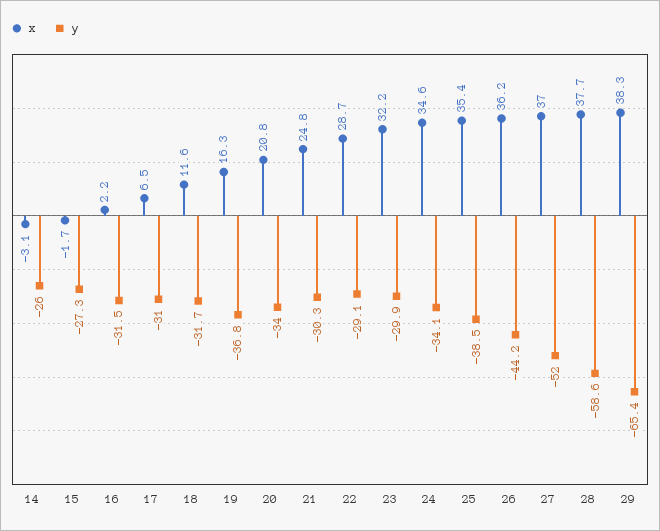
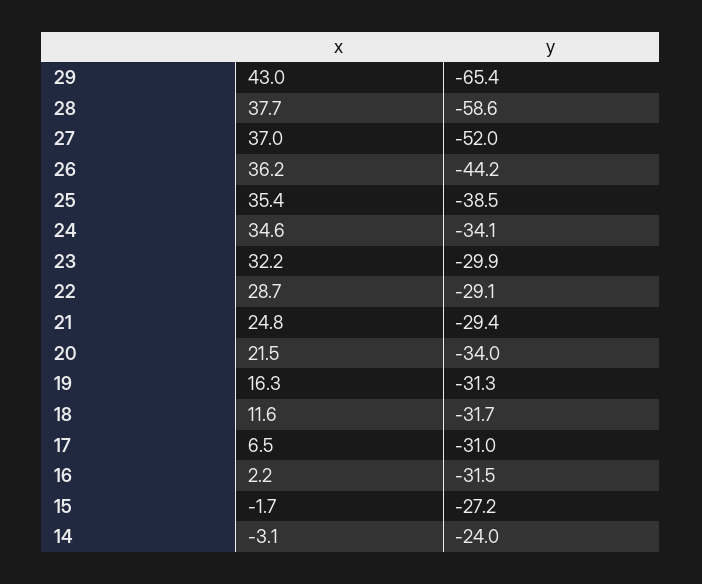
  {
    "x": {
      "14": -3.1,
      "15": -1.7,
      "16": 2.2,
      "17": 6.5,
      "18": 11.6,
      "19": 16.3,
-     "20": 20.8,
+     "20": 21.5,
      "21": 24.8,
      "22": 28.7,
      "23": 32.2,
      "24": 34.6,
      "25": 35.4,
      "26": 36.2,
      "27": 37,
      "28": 37.7,
-     "29": 38.3
+     "29": 43
    },
    "y": {
-     "14": -26,
+     "14": -24,
-     "15": -27.3,
+     "15": -27.2,
      "16": -31.5,
      "17": -31,
      "18": -31.7,
-     "19": -36.8,
+     "19": -31.3,
      "20": -34,
-     "21": -30.3,
+     "21": -29.4,
      "22": -29.1,
      "23": -29.9,
      "24": -34.1,
      "25": -38.5,
      "26": -44.2,
      "27": -52,
      "28": -58.6,
      "29": -65.4
    }
  }

